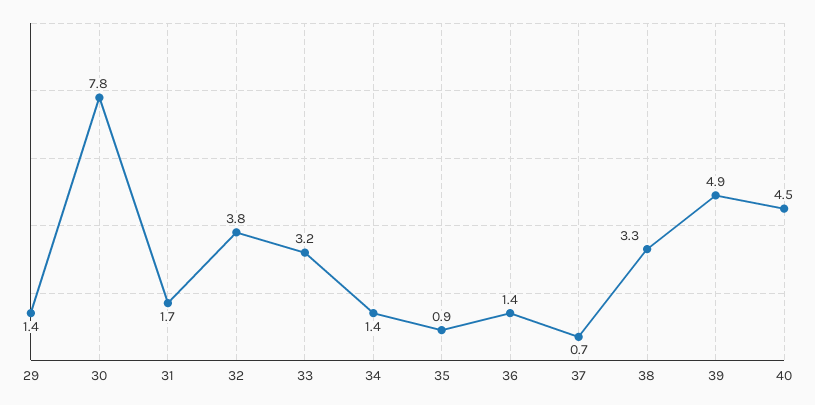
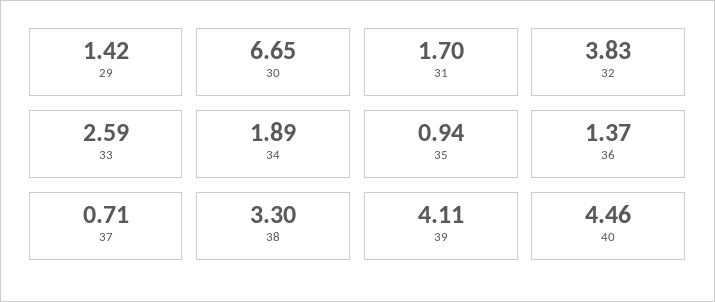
  {
    "29": 1.42,
-   "30": 7.8,
+   "30": 6.65,
    "31": 1.7,
    "32": 3.83,
-   "33": 3.2,
+   "33": 2.59,
-   "34": 1.4,
+   "34": 1.89,
    "35": 0.94,
    "36": 1.37,
    "37": 0.71,
    "38": 3.3,
-   "39": 4.9,
+   "39": 4.11,
    "40": 4.46
  }

